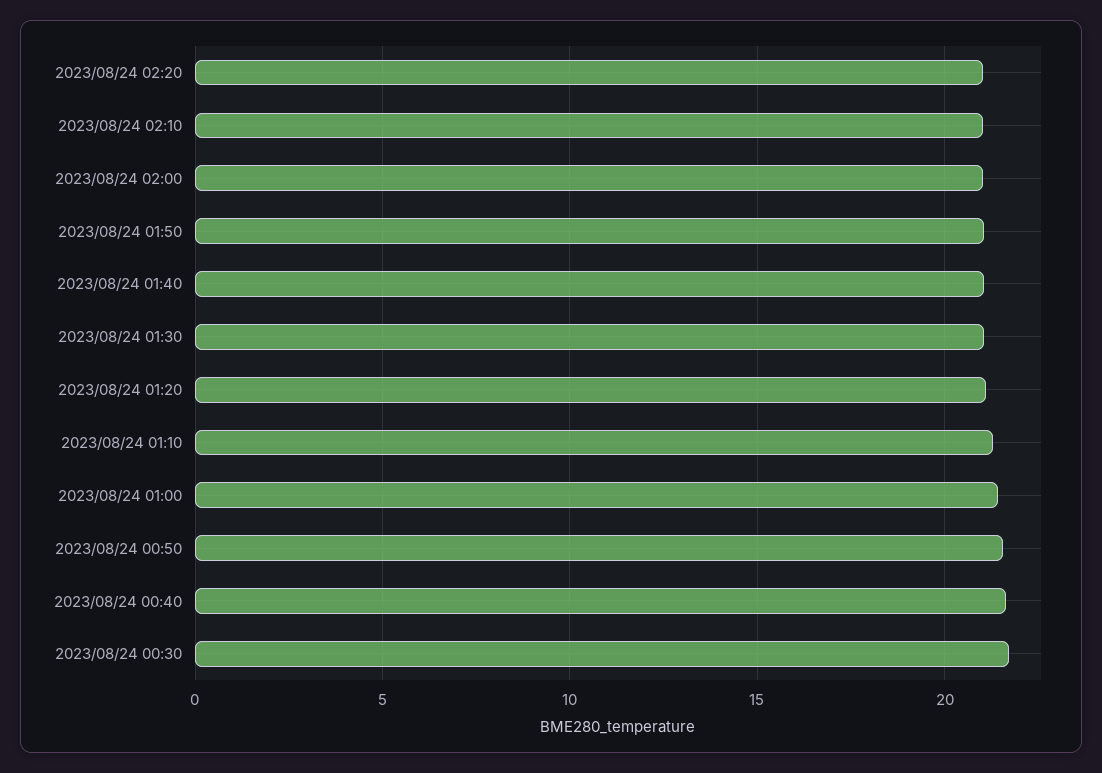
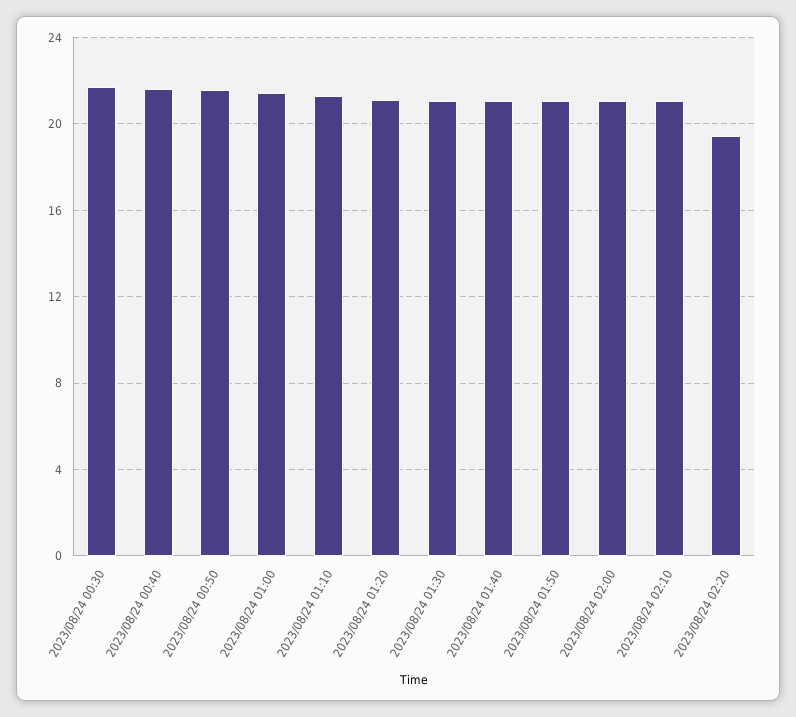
  {
-   "2023/08/24 02:20": 21,
+   "2023/08/24 02:20": 19.5,
    "2023/08/24 02:10": 21,
    "2023/08/24 02:00": 21,
    "2023/08/24 01:50": 21,
    "2023/08/24 01:40": 21,
    "2023/08/24 01:30": 21,
    "2023/08/24 01:20": 21,
    "2023/08/24 01:10": 21.5,
    "2023/08/24 01:00": 21.5,
    "2023/08/24 00:50": 21.5,
    "2023/08/24 00:40": 21.5,
    "2023/08/24 00:30": 21.5
  }

